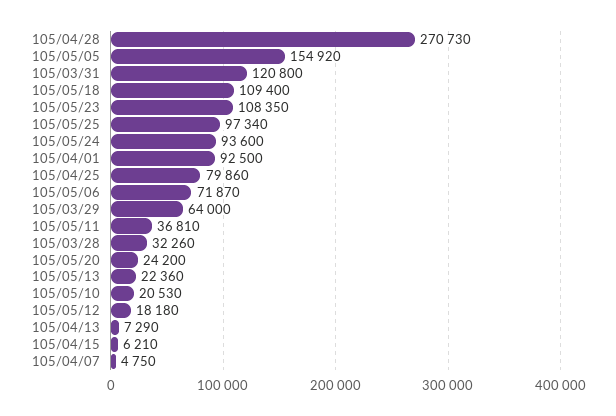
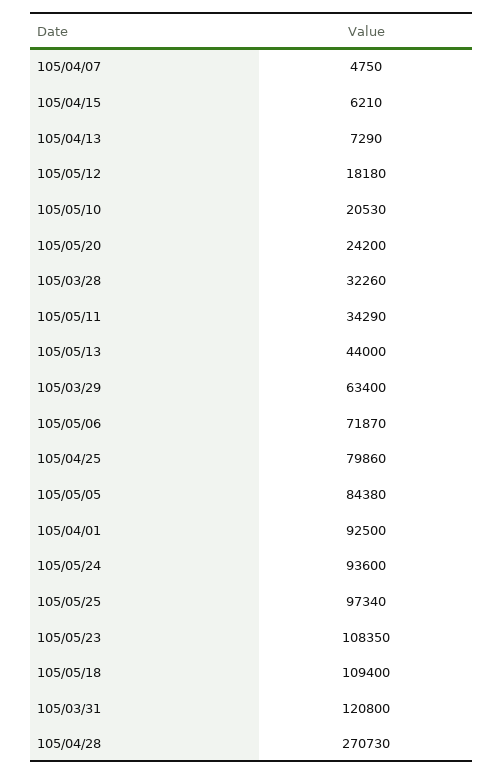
  {
    "105/04/28": 270730,
-   "105/05/05": 154920,
+   "105/05/05": 84380,
    "105/03/31": 120800,
    "105/05/18": 109400,
    "105/05/23": 108350,
    "105/05/25": 97340,
    "105/05/24": 93600,
    "105/04/01": 92500,
    "105/04/25": 79860,
    "105/05/06": 71870,
-   "105/03/29": 64000,
+   "105/03/29": 63400,
-   "105/05/11": 36810,
+   "105/05/11": 34290,
    "105/03/28": 32260,
    "105/05/20": 24200,
-   "105/05/13": 22360,
+   "105/05/13": 44000,
    "105/05/10": 20530,
    "105/05/12": 18180,
    "105/04/13": 7290,
    "105/04/15": 6210,
    "105/04/07": 4750
  }

